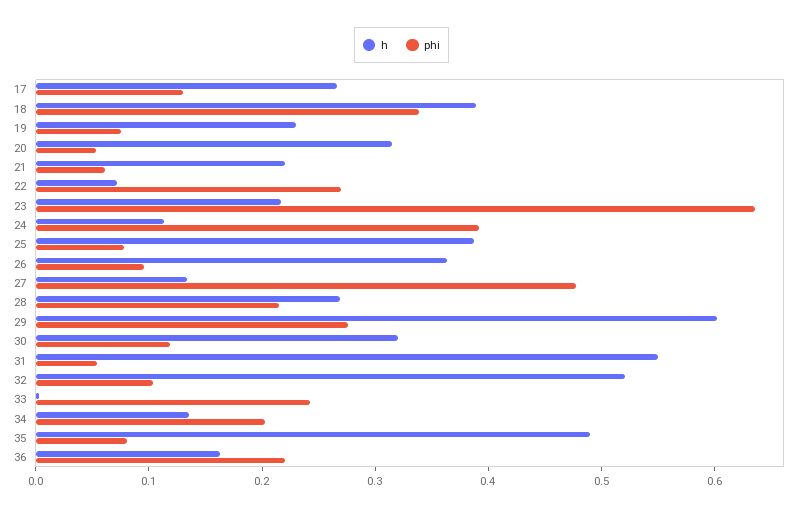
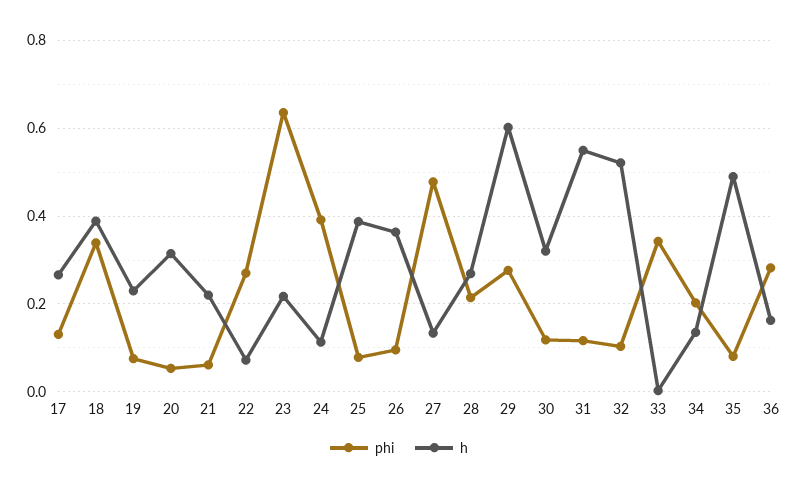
  {
    "h": {
      "17": 0.26,
      "18": 0.38,
      "19": 0.22,
      "20": 0.32,
      "21": 0.22,
      "22": 0.08,
      "23": 0.22,
      "24": 0.12,
      "25": 0.38,
      "26": 0.36,
      "27": 0.14,
      "28": 0.26,
      "29": 0.6,
      "30": 0.32,
      "31": 0.54,
      "32": 0.52,
      "33": 0,
      "34": 0.14,
      "35": 0.48,
      "36": 0.16
    },
    "phi": {
      "17": 0.14,
      "18": 0.34,
      "19": 0.08,
      "20": 0.06,
      "21": 0.06,
      "22": 0.26,
      "23": 0.64,
      "24": 0.4,
      "25": 0.08,
      "26": 0.1,
      "27": 0.48,
      "28": 0.22,
      "29": 0.28,
      "30": 0.12,
-     "31": 0.06,
+     "31": 0.12,
      "32": 0.1,
-     "33": 0.24,
+     "33": 0.34,
      "34": 0.2,
      "35": 0.08,
-     "36": 0.22
+     "36": 0.28
    }
  }

